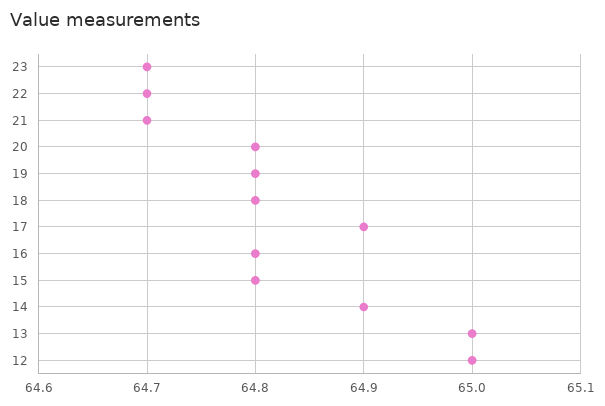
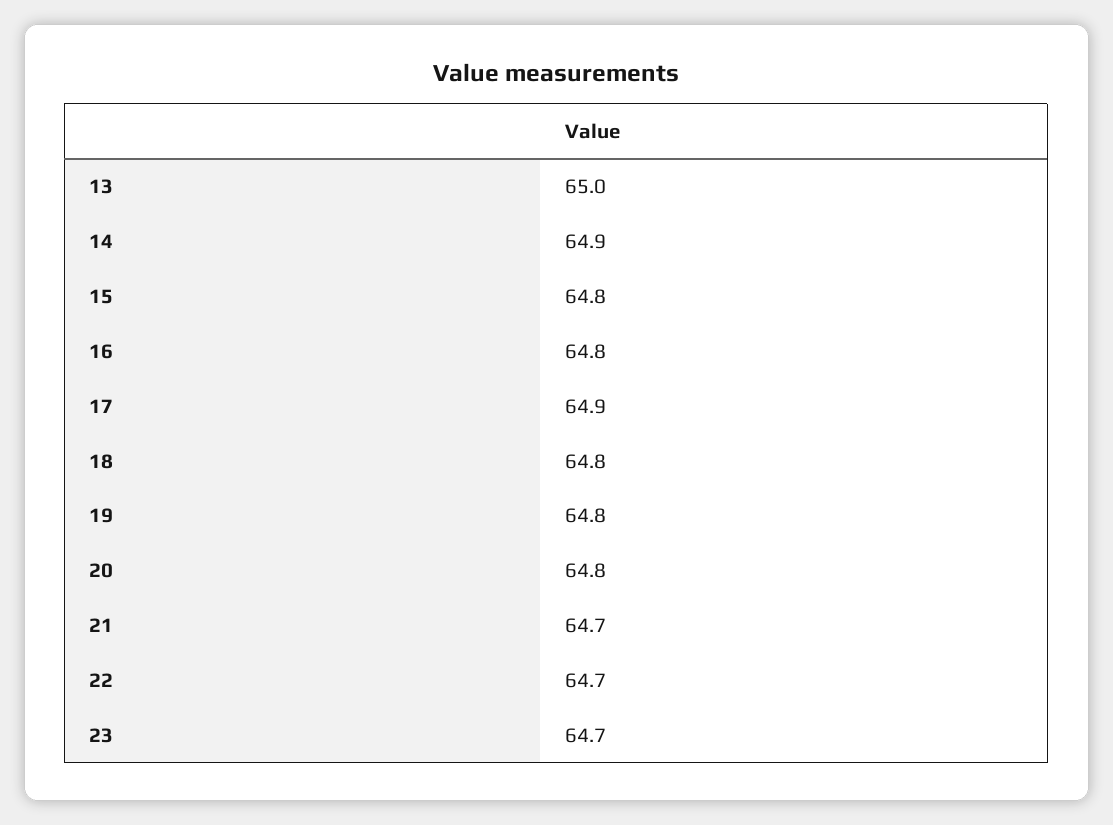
  {
    "23": 64.7,
    "22": 64.7,
    "21": 64.7,
    "20": 64.8,
    "19": 64.8,
    "18": 64.8,
    "17": 64.9,
    "16": 64.8,
    "15": 64.8,
    "14": 64.9,
-   "13": 65,
+   "13": 65
-   "12": 65
  }

